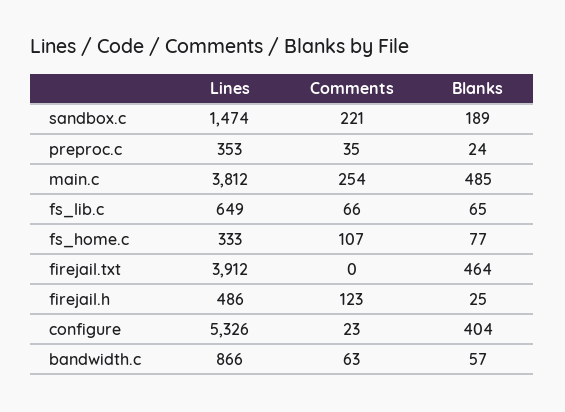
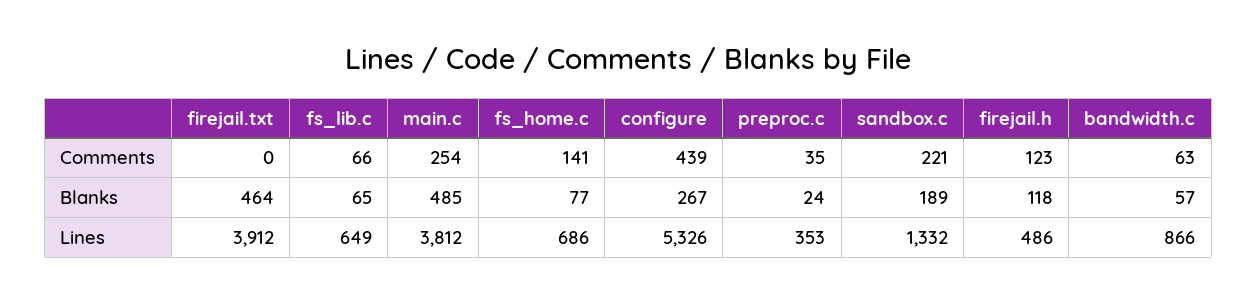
  {
    "Lines": {
-     "sandbox.c": 1474,
+     "sandbox.c": 1332,
      "preproc.c": 353,
      "main.c": 3812,
      "fs_lib.c": 649,
-     "fs_home.c": 333,
+     "fs_home.c": 686,
      "firejail.txt": 3912,
      "firejail.h": 486,
      "configure": 5326,
      "bandwidth.c": 866
    },
    "Comments": {
      "sandbox.c": 221,
      "preproc.c": 35,
      "main.c": 254,
      "fs_lib.c": 66,
-     "fs_home.c": 107,
+     "fs_home.c": 141,
      "firejail.txt": 0,
      "firejail.h": 123,
-     "configure": 23,
+     "configure": 439,
      "bandwidth.c": 63
    },
    "Blanks": {
      "sandbox.c": 189,
      "preproc.c": 24,
      "main.c": 485,
      "fs_lib.c": 65,
      "fs_home.c": 77,
      "firejail.txt": 464,
-     "firejail.h": 25,
+     "firejail.h": 118,
-     "configure": 404,
+     "configure": 267,
      "bandwidth.c": 57
    }
  }

